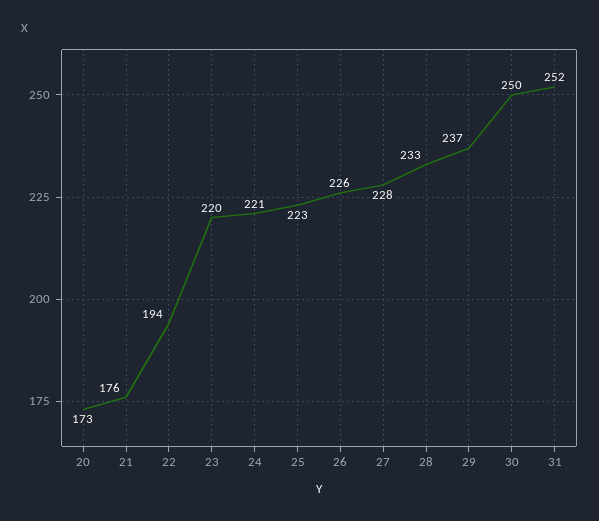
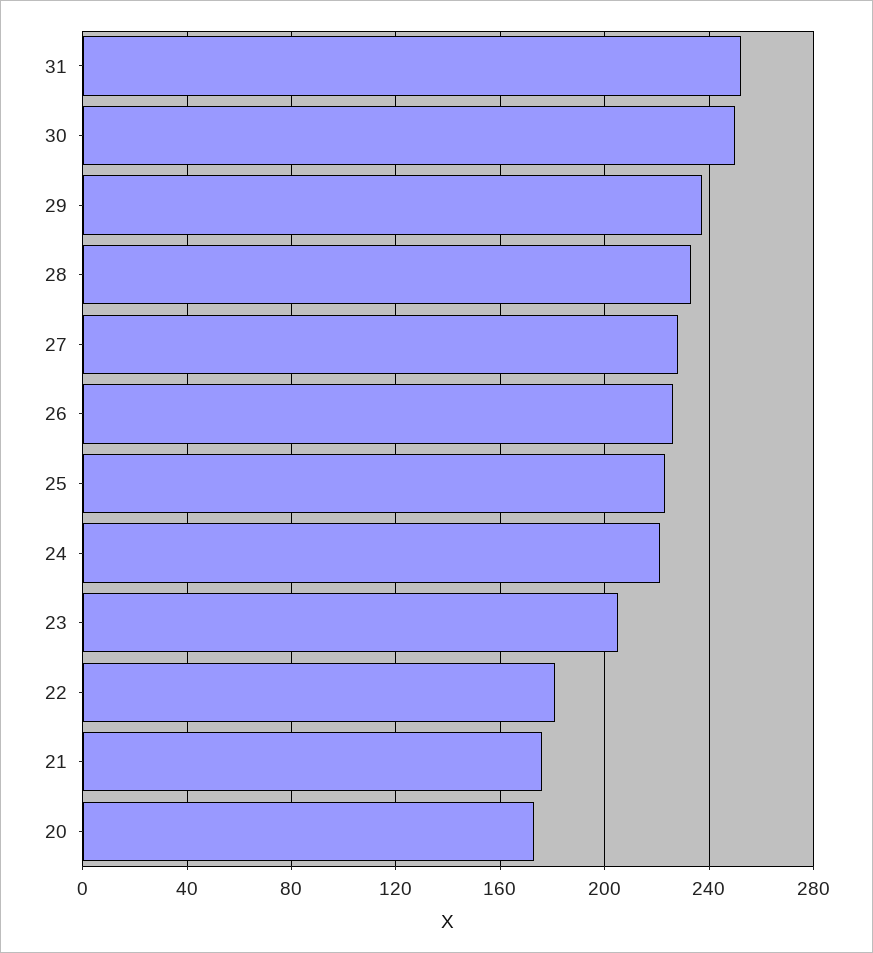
  {
    "20": 173,
    "21": 176,
-   "22": 194,
+   "22": 180,
-   "23": 220,
+   "23": 205,
    "24": 221,
    "25": 223,
    "26": 226,
    "27": 228,
    "28": 233,
    "29": 237,
    "30": 250,
    "31": 252
  }

